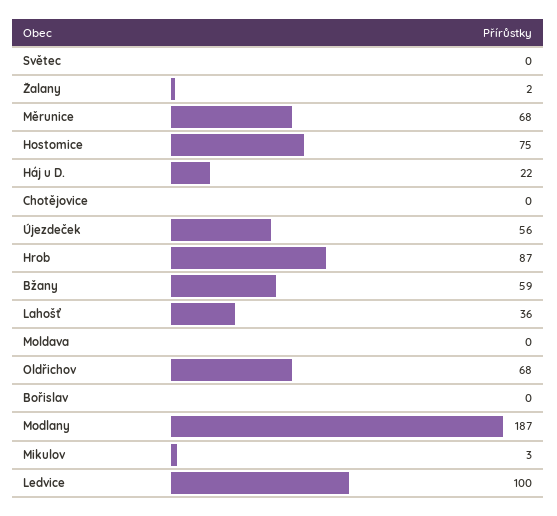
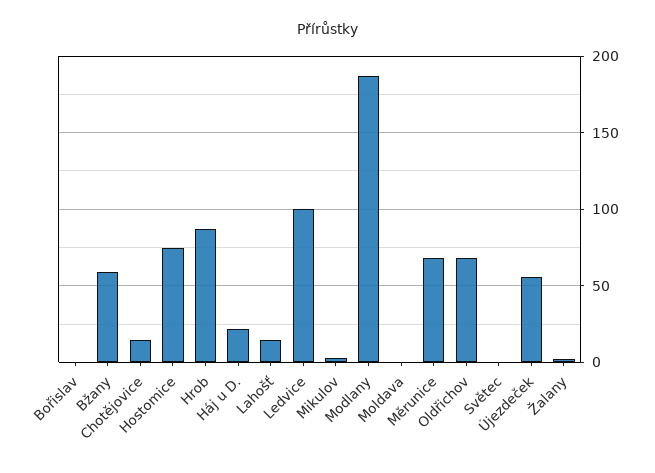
  {
    "Světec": 0,
    "Žalany": 2,
    "Měrunice": 68,
    "Hostomice": 75,
    "Háj u D.": 22,
-   "Chotějovice": 0,
+   "Chotějovice": 15,
    "Újezdeček": 56,
    "Hrob": 87,
    "Bžany": 59,
-   "Lahošť": 36,
+   "Lahošť": 15,
    "Moldava": 0,
    "Oldřichov": 68,
    "Bořislav": 0,
    "Modlany": 187,
    "Mikulov": 3,
    "Ledvice": 100
  }

